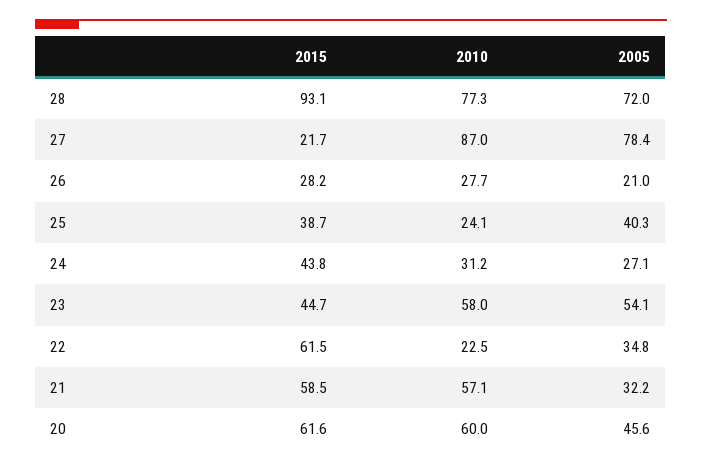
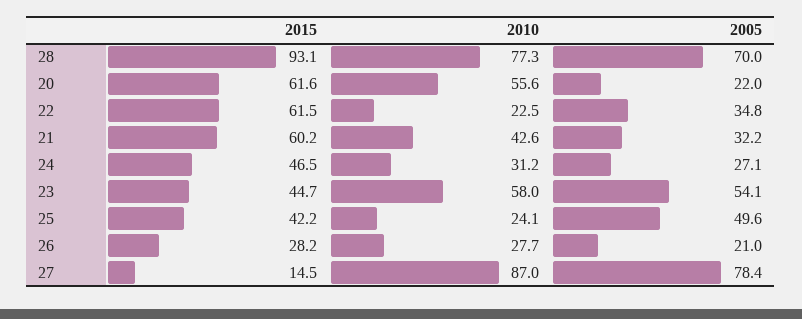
  {
    "2015": {
      "28": 93.1,
-     "27": 21.7,
+     "27": 14.5,
      "26": 28.2,
-     "25": 38.7,
+     "25": 42.2,
-     "24": 43.8,
+     "24": 46.5,
      "23": 44.7,
      "22": 61.5,
-     "21": 58.5,
+     "21": 60.2,
      "20": 61.6
    },
    "2010": {
      "28": 77.3,
      "27": 87,
      "26": 27.7,
      "25": 24.1,
      "24": 31.2,
      "23": 58,
      "22": 22.5,
-     "21": 57.1,
+     "21": 42.6,
-     "20": 60
+     "20": 55.6
    },
    "2005": {
-     "28": 72,
+     "28": 70,
      "27": 78.4,
      "26": 21,
-     "25": 40.3,
+     "25": 49.6,
      "24": 27.1,
      "23": 54.1,
      "22": 34.8,
      "21": 32.2,
-     "20": 45.6
+     "20": 22
    }
  }

